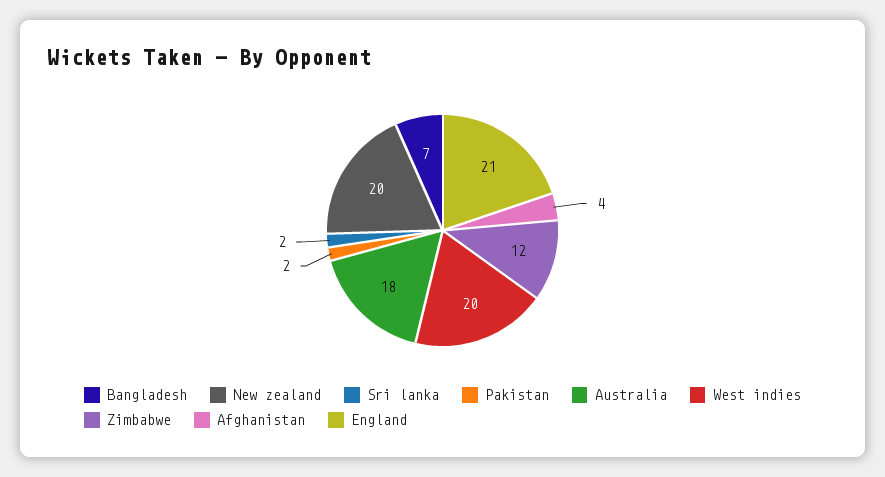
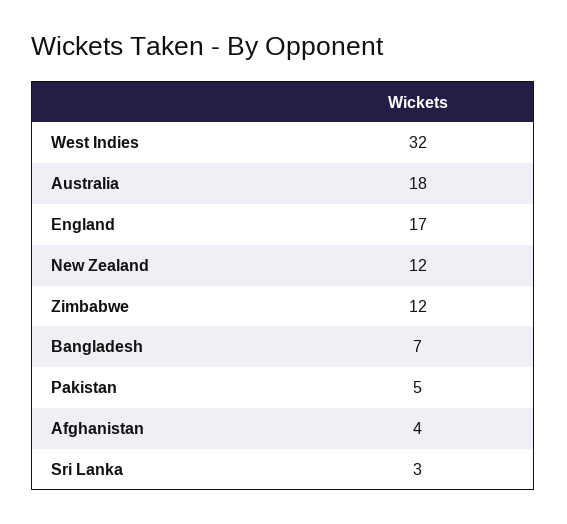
  {
    "Bangladesh": 7,
-   "New zealand": 20,
+   "New zealand": 12,
-   "Sri lanka": 2,
+   "Sri lanka": 3,
-   "Pakistan": 2,
+   "Pakistan": 5,
    "Australia": 18,
-   "West indies": 20,
+   "West indies": 32,
    "Zimbabwe": 12,
    "Afghanistan": 4,
-   "England": 21
+   "England": 17
  }

